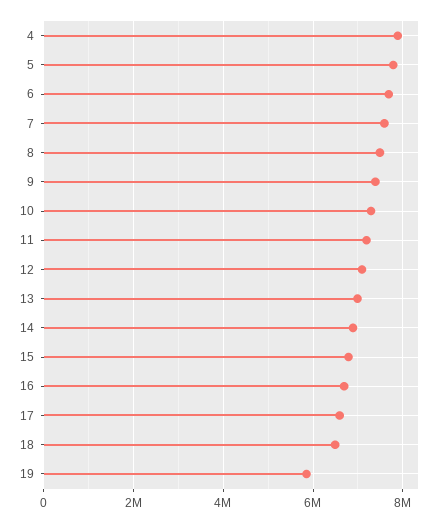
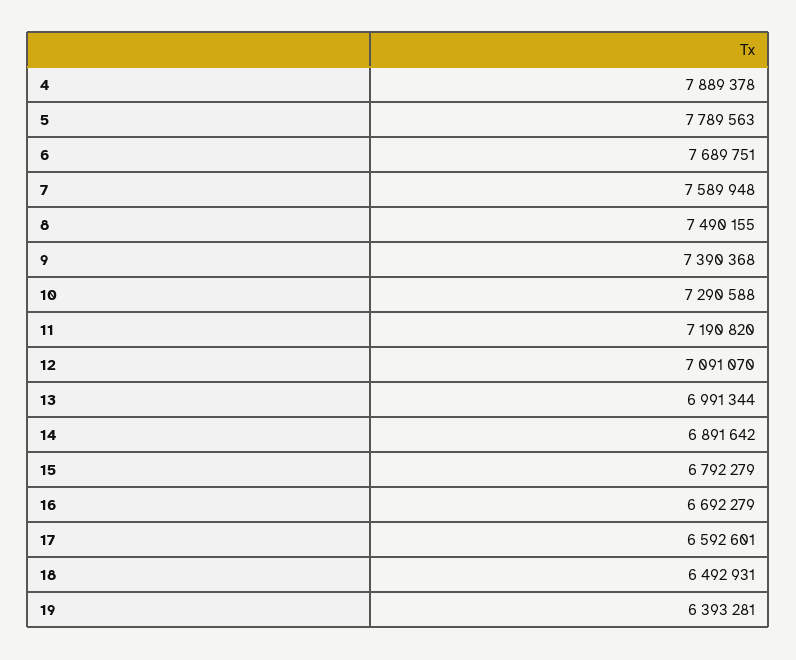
  {
    "4": 7889378,
    "5": 7789563,
    "6": 7689751,
    "7": 7589948,
    "8": 7490155,
    "9": 7390368,
    "10": 7290588,
    "11": 7190820,
    "12": 7091070,
    "13": 6991344,
    "14": 6891642,
    "15": 6792279,
    "16": 6692279,
    "17": 6592601,
    "18": 6492931,
-   "19": 5800000
+   "19": 6393281
  }

